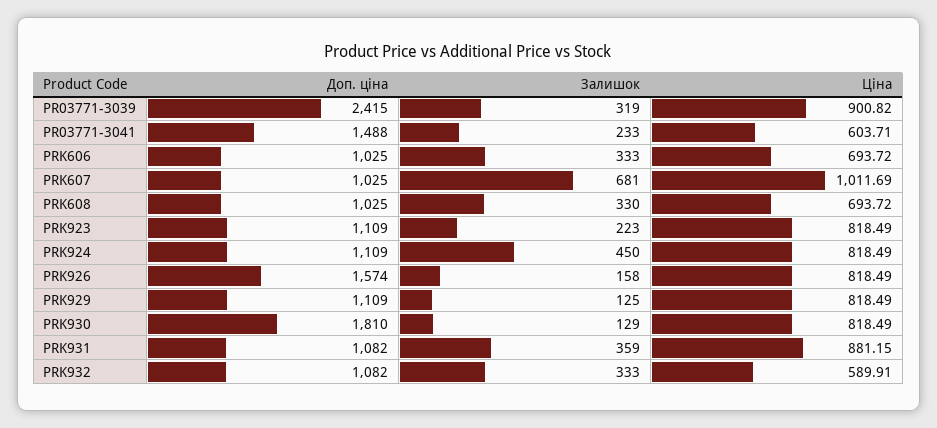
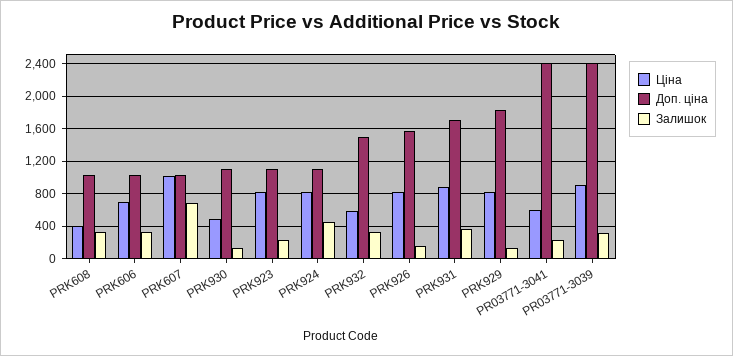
  {
    "Доп. ціна": {
      "PR03771-3039": 2415,
-     "PR03771-3041": 1488,
+     "PR03771-3041": 2400,
      "PRK606": 1025,
      "PRK607": 1025,
      "PRK608": 1025,
      "PRK923": 1109,
      "PRK924": 1109,
      "PRK926": 1574,
-     "PRK929": 1109,
+     "PRK929": 1800,
-     "PRK930": 1810,
+     "PRK930": 1100,
-     "PRK931": 1082,
+     "PRK931": 1700,
-     "PRK932": 1082
+     "PRK932": 1500
    },
    "Залишок": {
      "PR03771-3039": 319,
      "PR03771-3041": 233,
      "PRK606": 333,
      "PRK607": 681,
      "PRK608": 330,
      "PRK923": 223,
      "PRK924": 450,
      "PRK926": 158,
      "PRK929": 125,
      "PRK930": 129,
      "PRK931": 359,
      "PRK932": 333
    },
    "Ціна": {
      "PR03771-3039": 900.82,
      "PR03771-3041": 603.71,
      "PRK606": 693.72,
      "PRK607": 1011.69,
-     "PRK608": 693.72,
+     "PRK608": 400,
      "PRK923": 818.49,
      "PRK924": 818.49,
      "PRK926": 818.49,
      "PRK929": 818.49,
-     "PRK930": 818.49,
+     "PRK930": 500,
      "PRK931": 881.15,
      "PRK932": 589.91
    }
  }

